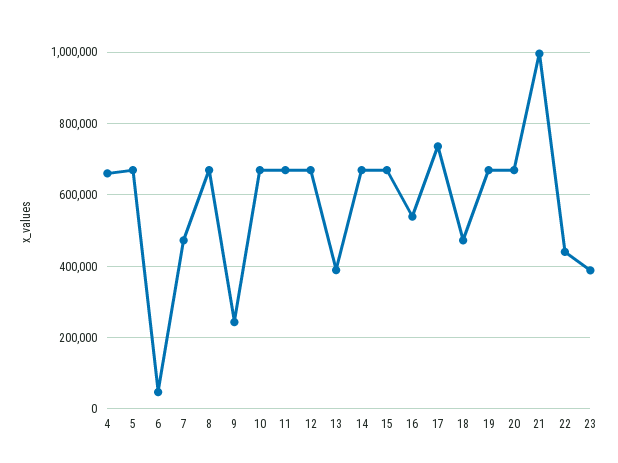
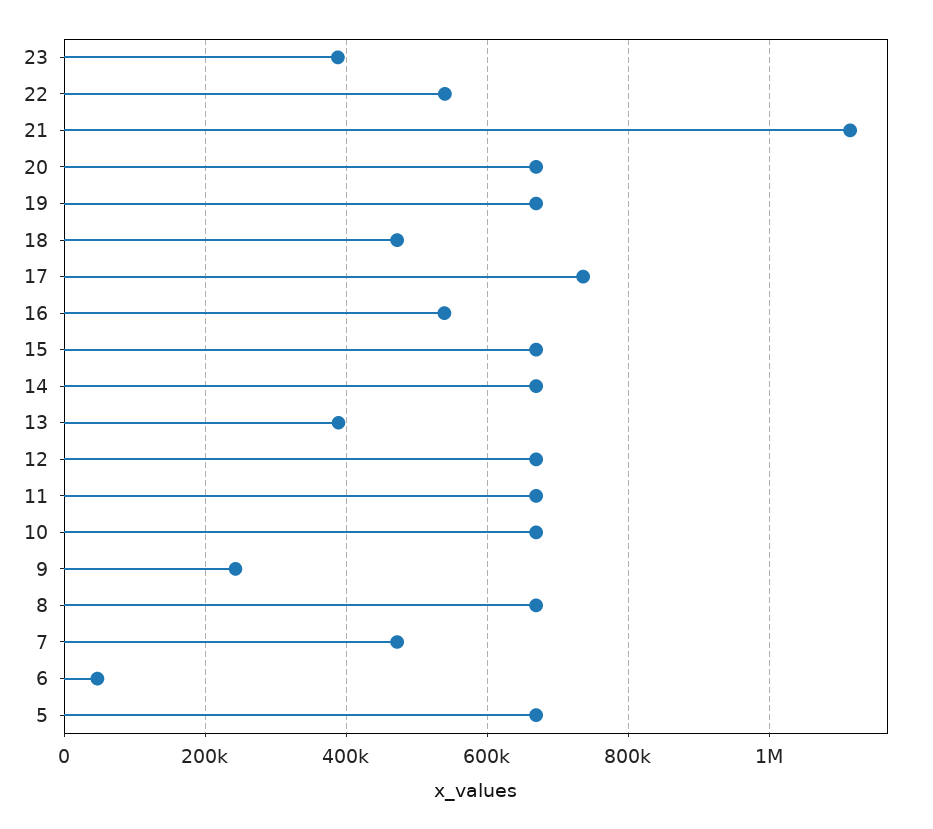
  {
-   "4": 660000,
    "5": 660000,
    "6": 40000,
    "7": 480000,
    "8": 660000,
    "9": 240000,
    "10": 660000,
    "11": 660000,
    "12": 660000,
    "13": 380000,
    "14": 660000,
    "15": 660000,
    "16": 540000,
    "17": 740000,
    "18": 480000,
    "19": 660000,
    "20": 660000,
-   "21": 1000000,
+   "21": 1120000,
-   "22": 440000,
+   "22": 540000,
    "23": 380000
  }

